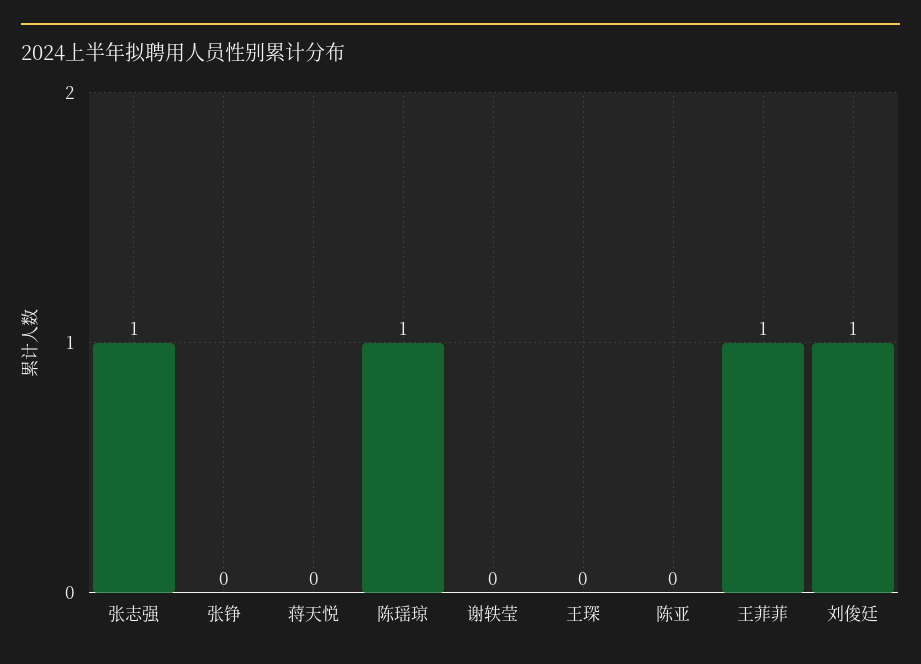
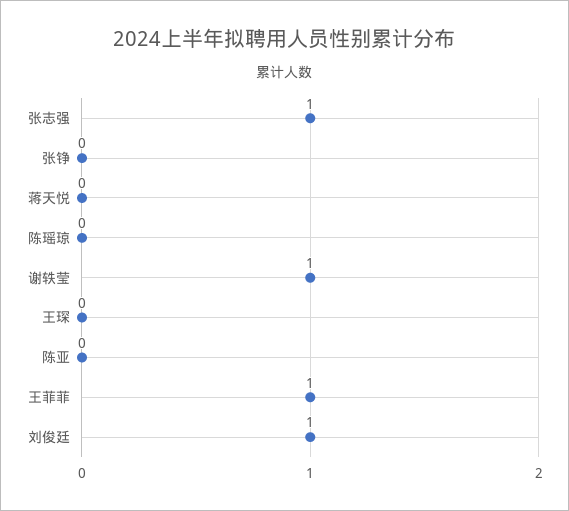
  {
    "张志强": 1,
    "张铮": 0,
    "蒋天悦": 0,
-   "陈瑶琼": 1,
+   "陈瑶琼": 0,
-   "谢轶莹": 0,
+   "谢轶莹": 1,
    "王琛": 0,
    "陈亚": 0,
    "王菲菲": 1,
    "刘俊廷": 1
  }

